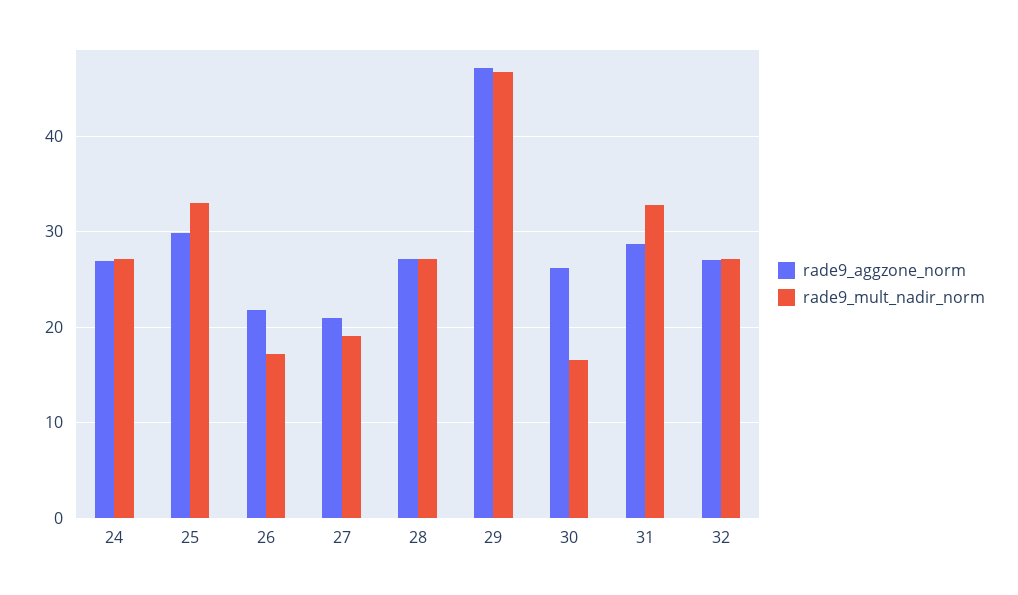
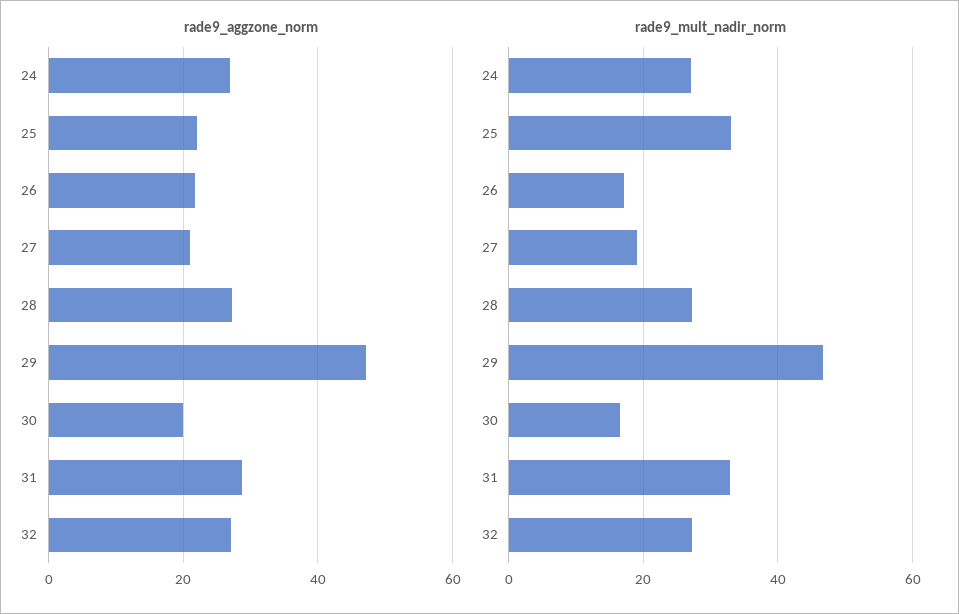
  {
    "rade9_aggzone_norm": {
      "24": 27,
-     "25": 30,
+     "25": 22,
      "26": 22,
      "27": 21,
      "28": 27,
      "29": 47,
-     "30": 26,
+     "30": 20,
      "31": 29,
      "32": 27
    },
    "rade9_mult_nadir_norm": {
      "24": 27,
      "25": 33,
      "26": 17,
      "27": 19,
      "28": 27,
      "29": 47,
      "30": 17,
      "31": 33,
      "32": 27
    }
  }

